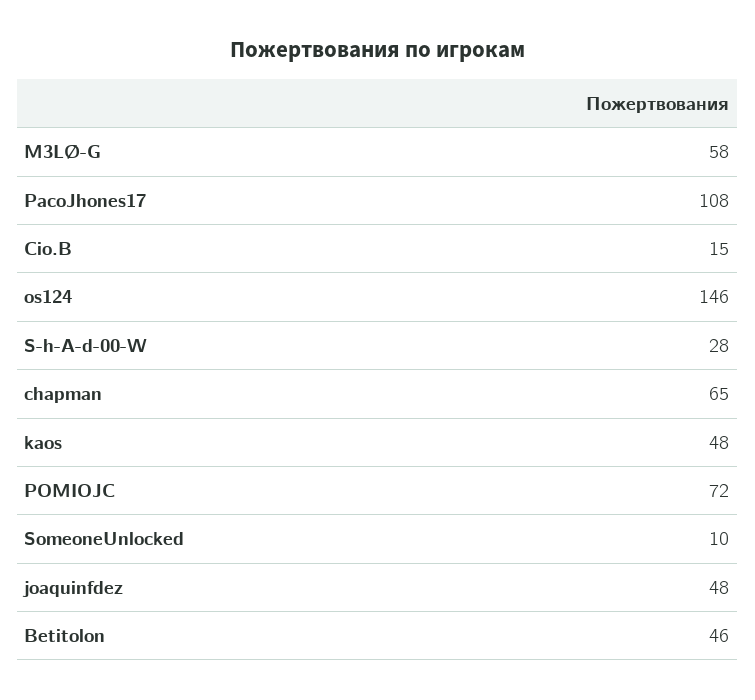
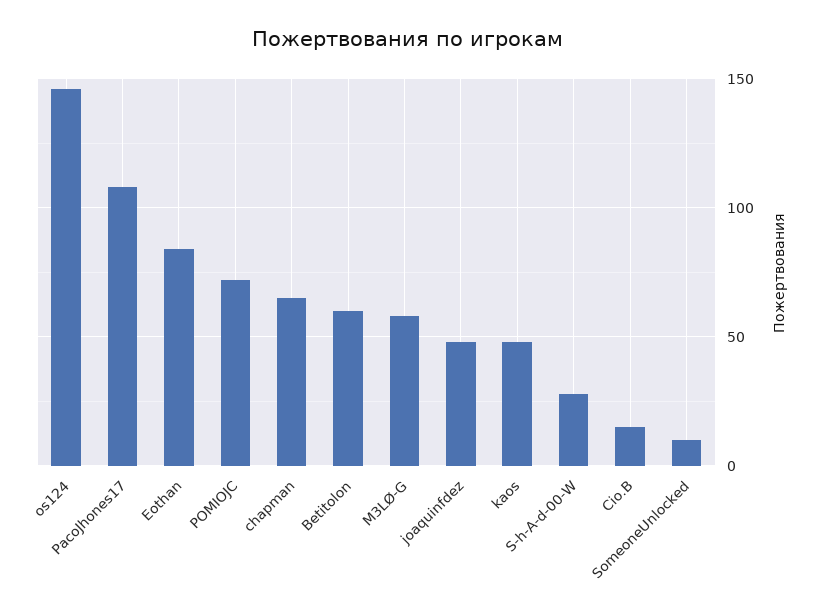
  {
    "M3LØ-G": 58,
    "PacoJhones17": 108,
    "Cio.B": 15,
    "os124": 146,
    "S-h-A-d-00-W": 28,
    "chapman": 65,
    "kaos": 48,
    "POMIOJC": 72,
    "SomeoneUnlocked": 10,
    "joaquinfdez": 48,
-   "Betitolon": 46
+   "Betitolon": 60,
+   "Eothan": 85
  }

